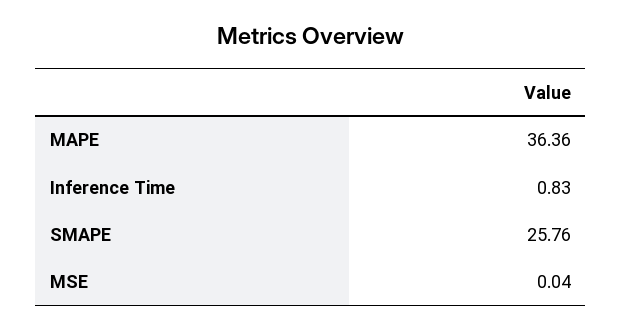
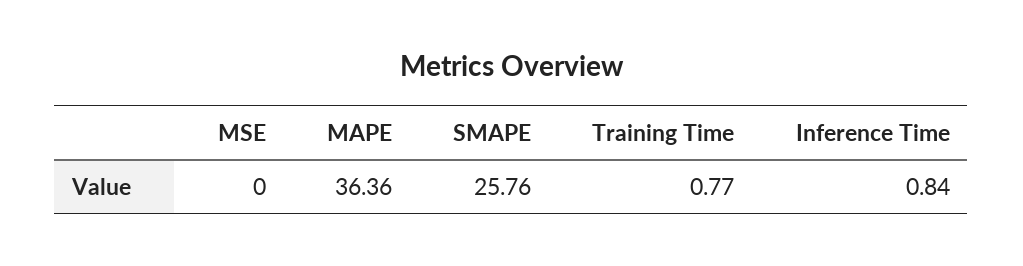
  {
    "MAPE": 36.36,
-   "Inference Time": 0.83,
+   "Inference Time": 0.84,
    "SMAPE": 25.76,
-   "MSE": 0.04
+   "MSE": 0,
+   "Training Time": 0.77
  }

